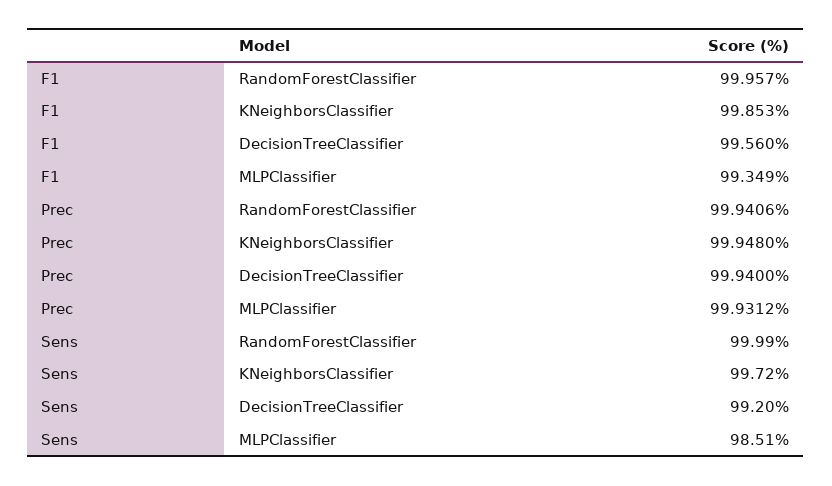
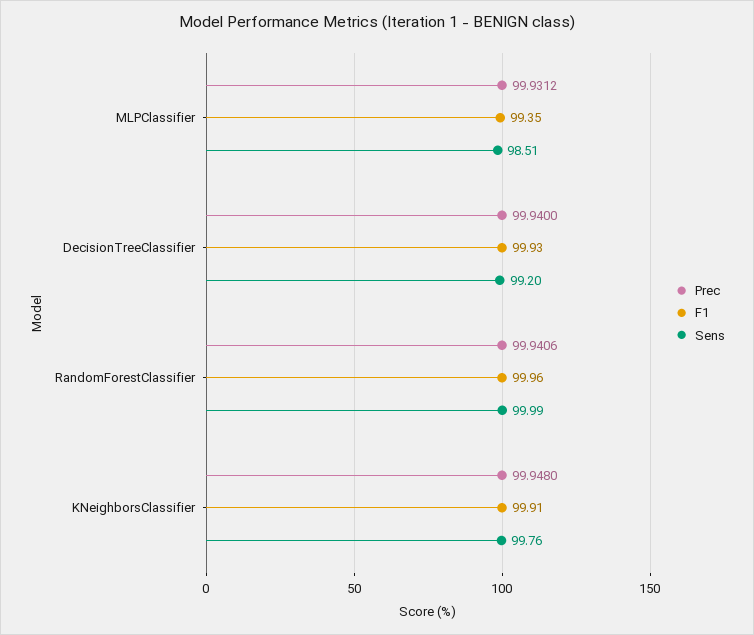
  {
    "F1": {
      "RandomForestClassifier": 99.957,
-     "KNeighborsClassifier": 99.853,
+     "KNeighborsClassifier": 99.91,
-     "DecisionTreeClassifier": 99.56,
+     "DecisionTreeClassifier": 99.93,
      "MLPClassifier": 99.349
    },
    "Prec": {
      "RandomForestClassifier": 99.9406,
      "KNeighborsClassifier": 99.948,
      "DecisionTreeClassifier": 99.94,
      "MLPClassifier": 99.9312
    },
    "Sens": {
      "RandomForestClassifier": 99.99,
-     "KNeighborsClassifier": 99.72,
+     "KNeighborsClassifier": 99.76,
      "DecisionTreeClassifier": 99.2,
      "MLPClassifier": 98.51
    }
  }

